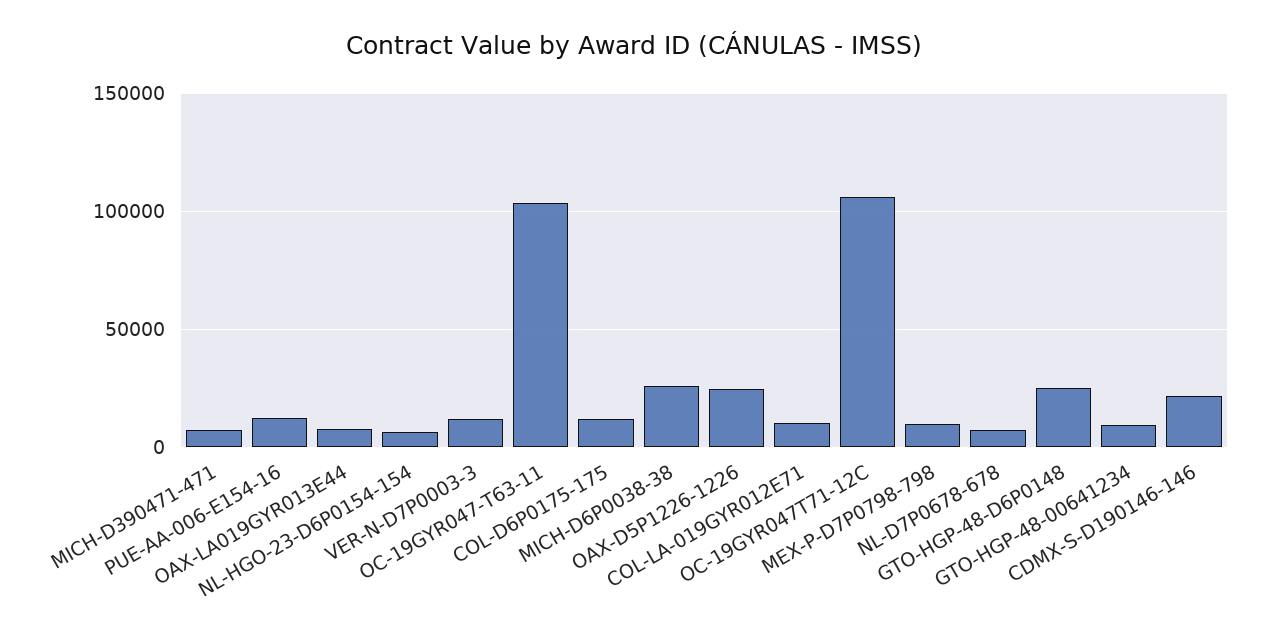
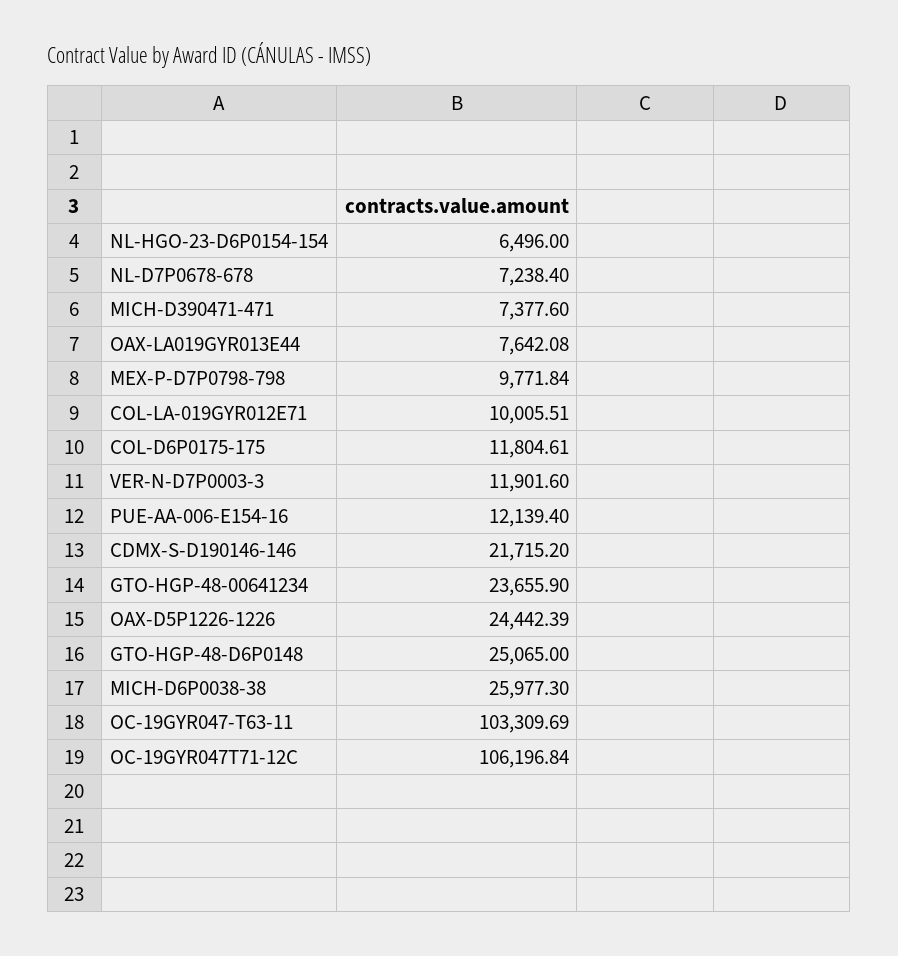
  {
    "MICH-D390471-471": 7377.6,
    "PUE-AA-006-E154-16": 12139.4,
    "OAX-LA019GYR013E44": 7642.08,
    "NL-HGO-23-D6P0154-154": 6496,
    "VER-N-D7P0003-3": 11901.6,
    "OC-19GYR047-T63-11": 103309.69,
    "COL-D6P0175-175": 11804.61,
    "MICH-D6P0038-38": 25977.3,
    "OAX-D5P1226-1226": 24442.39,
    "COL-LA-019GYR012E71": 10005.51,
    "OC-19GYR047T71-12C": 106196.84,
    "MEX-P-D7P0798-798": 9771.84,
    "NL-D7P0678-678": 7238.4,
    "GTO-HGP-48-D6P0148": 25065,
-   "GTO-HGP-48-00641234": 10000,
+   "GTO-HGP-48-00641234": 23655.9,
    "CDMX-S-D190146-146": 21715.2
  }

